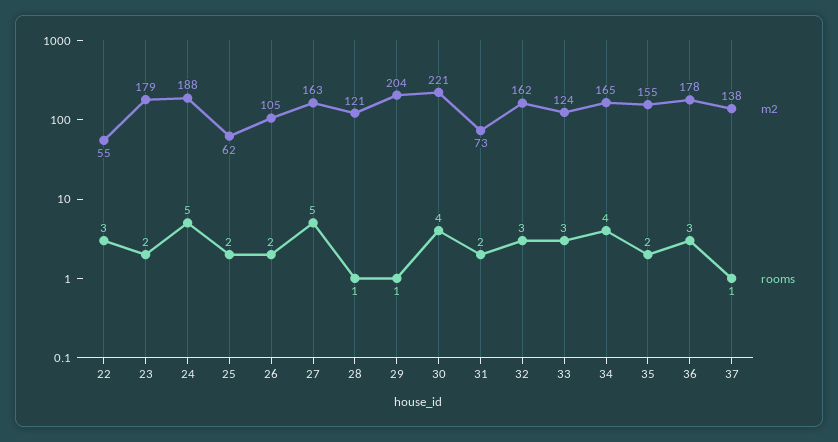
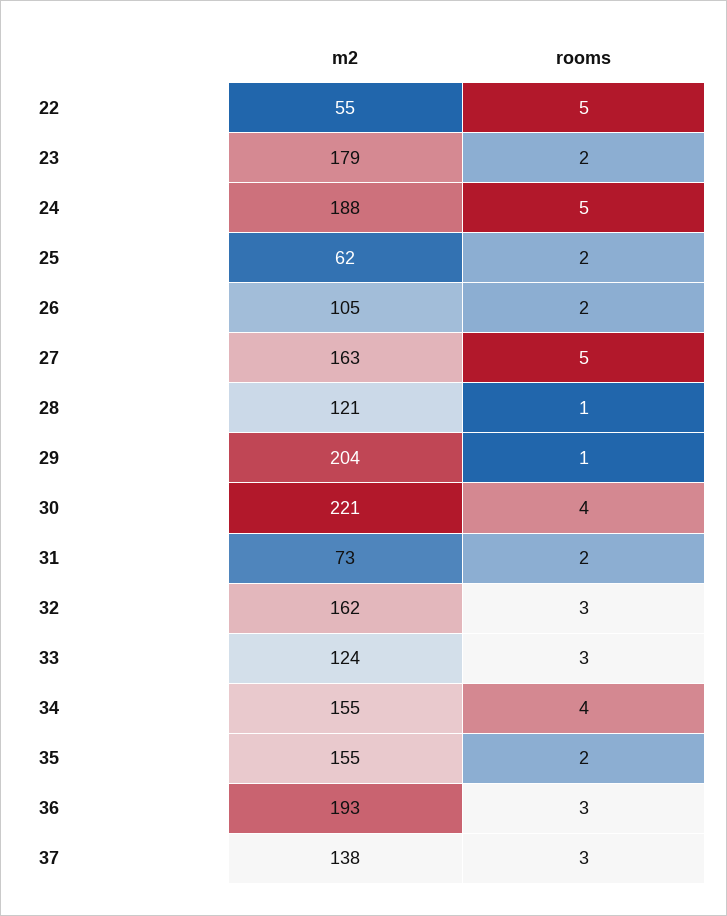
  {
    "m2": {
      "22": 55,
      "23": 179,
      "24": 188,
      "25": 62,
      "26": 105,
      "27": 163,
      "28": 121,
      "29": 204,
      "30": 221,
      "31": 73,
      "32": 162,
      "33": 124,
-     "34": 165,
+     "34": 155,
      "35": 155,
-     "36": 178,
+     "36": 193,
      "37": 138
    },
    "rooms": {
-     "22": 3,
+     "22": 5,
      "23": 2,
      "24": 5,
      "25": 2,
      "26": 2,
      "27": 5,
      "28": 1,
      "29": 1,
      "30": 4,
      "31": 2,
      "32": 3,
      "33": 3,
      "34": 4,
      "35": 2,
      "36": 3,
-     "37": 1
+     "37": 3
    }
  }

